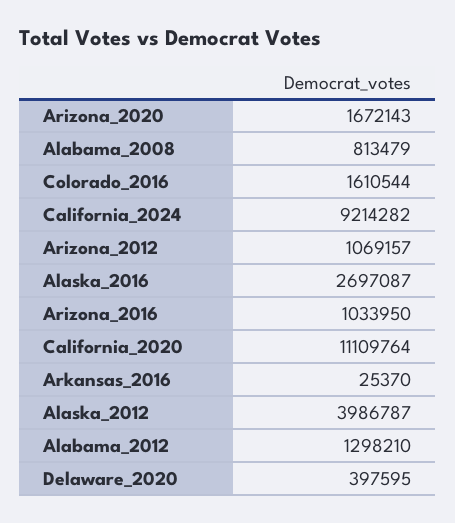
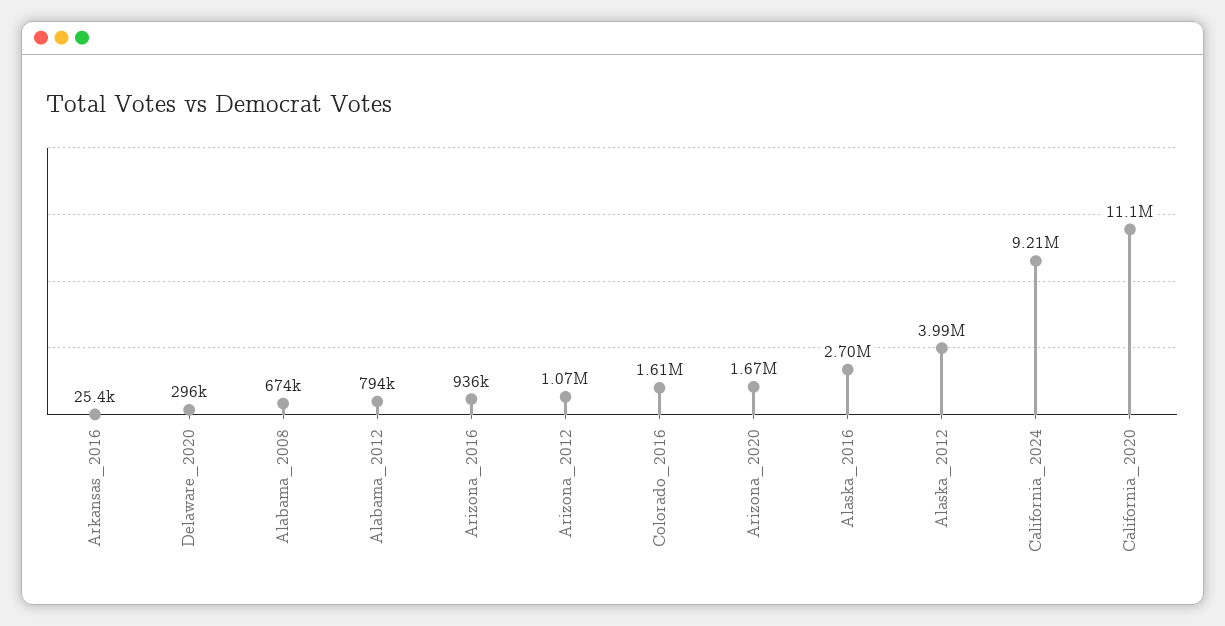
  {
    "Arizona_2020": 1672143,
-   "Alabama_2008": 813479,
+   "Alabama_2008": 674000,
    "Colorado_2016": 1610544,
    "California_2024": 9214282,
    "Arizona_2012": 1069157,
    "Alaska_2016": 2697087,
-   "Arizona_2016": 1033950,
+   "Arizona_2016": 936000,
    "California_2020": 11109764,
    "Arkansas_2016": 25370,
    "Alaska_2012": 3986787,
-   "Alabama_2012": 1298210,
+   "Alabama_2012": 794000,
-   "Delaware_2020": 397595
+   "Delaware_2020": 296000
  }

